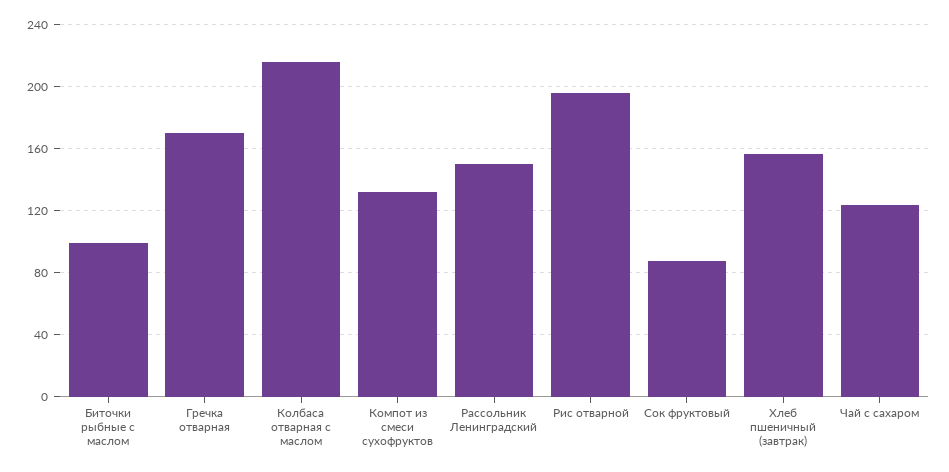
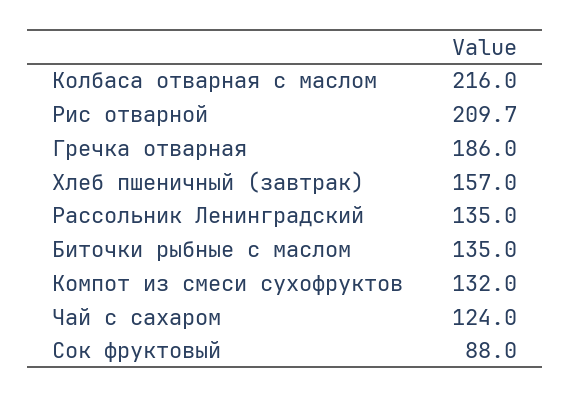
  {
-   "Биточки рыбные с маслом": 100,
+   "Биточки рыбные с маслом": 135,
-   "Гречка отварная": 170,
+   "Гречка отварная": 186,
    "Колбаса отварная с маслом": 216,
    "Компот из смеси сухофруктов": 132,
-   "Рассольник Ленинградский": 150,
+   "Рассольник Ленинградский": 135,
-   "Рис отварной": 195,
+   "Рис отварной": 209.7,
    "Сок фруктовый": 88,
    "Хлеб пшеничный (завтрак)": 157,
    "Чай с сахаром": 124
  }

